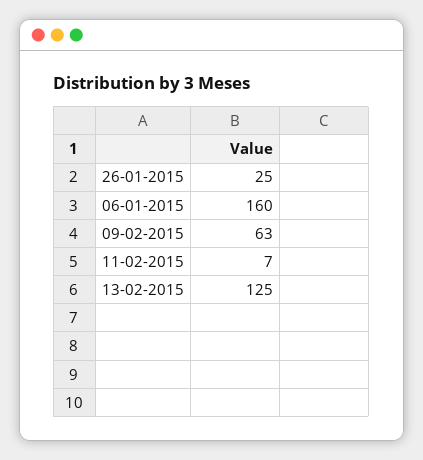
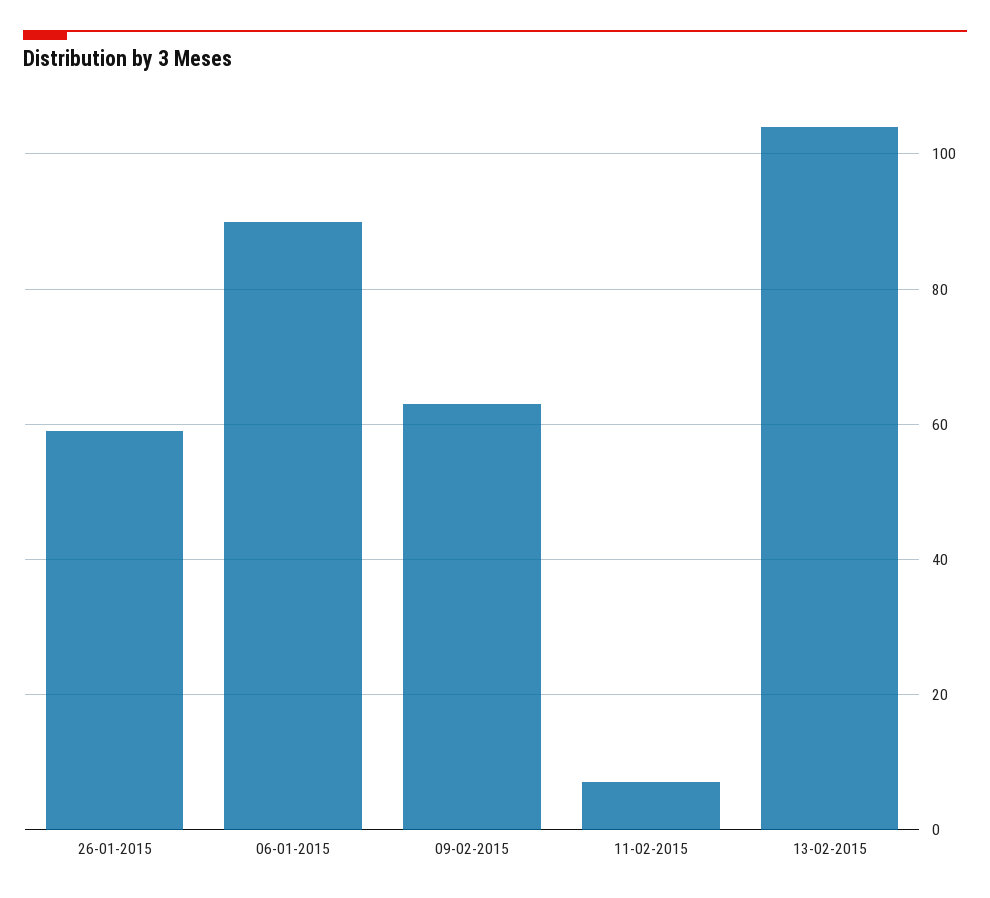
  {
-   "26-01-2015": 25,
+   "26-01-2015": 60,
-   "06-01-2015": 160,
+   "06-01-2015": 90,
    "09-02-2015": 63,
    "11-02-2015": 7,
-   "13-02-2015": 125
+   "13-02-2015": 105
  }

